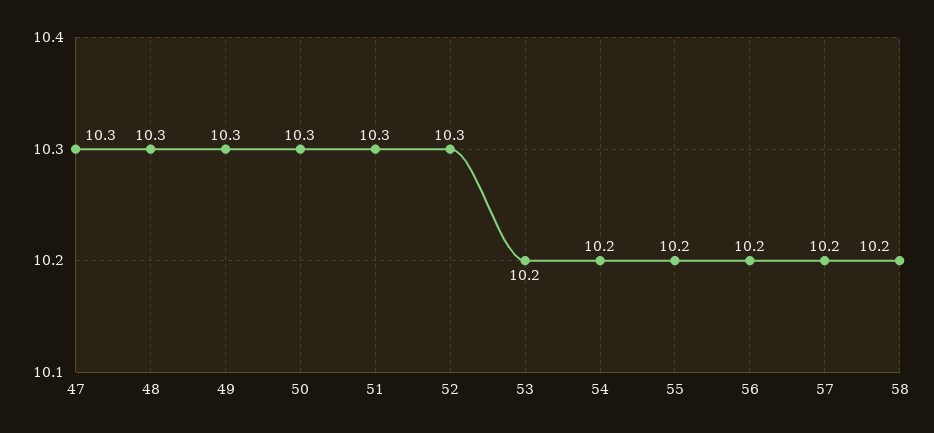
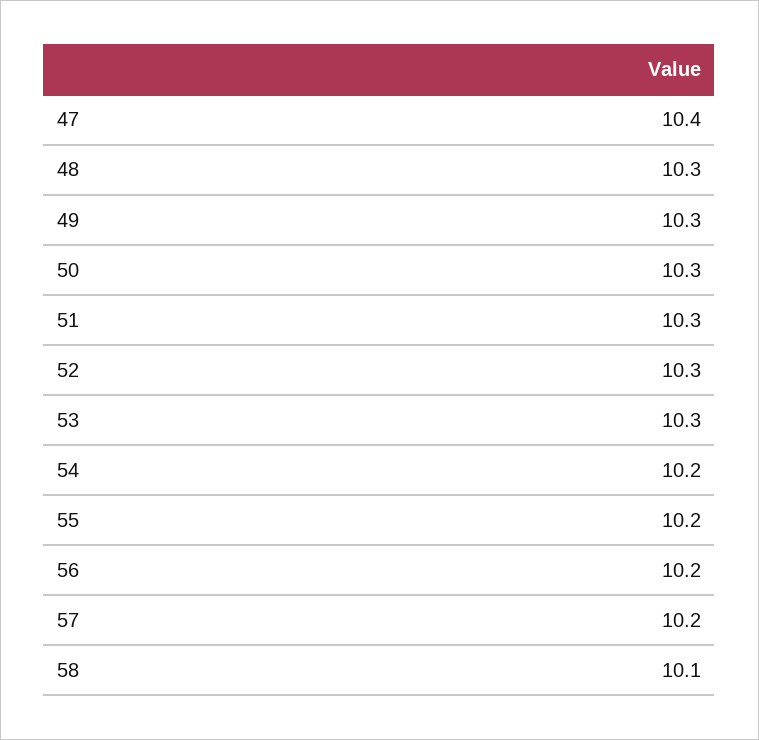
  {
-   "47": 10.3,
+   "47": 10.4,
    "48": 10.3,
    "49": 10.3,
    "50": 10.3,
    "51": 10.3,
    "52": 10.3,
-   "53": 10.2,
+   "53": 10.3,
    "54": 10.2,
    "55": 10.2,
    "56": 10.2,
    "57": 10.2,
-   "58": 10.2
+   "58": 10.1
  }

